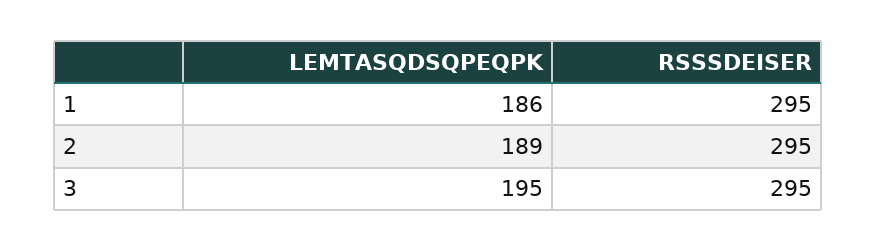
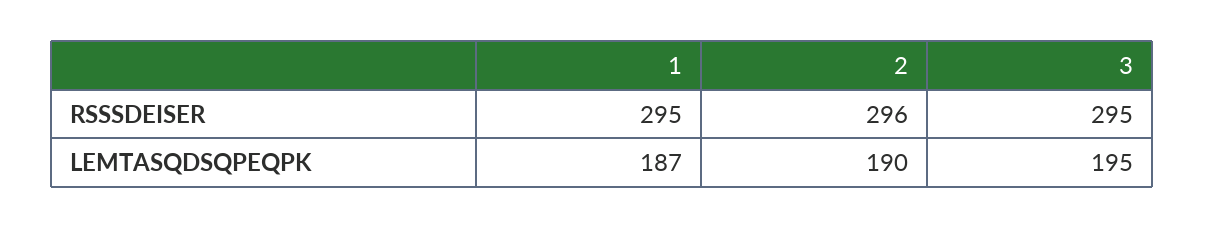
  {
    "LEMTASQDSQPEQPK": {
-     "1": 186,
+     "1": 187,
-     "2": 189,
+     "2": 190,
      "3": 195
    },
    "RSSSDEISER": {
      "1": 295,
-     "2": 295,
+     "2": 296,
      "3": 295
    }
  }

